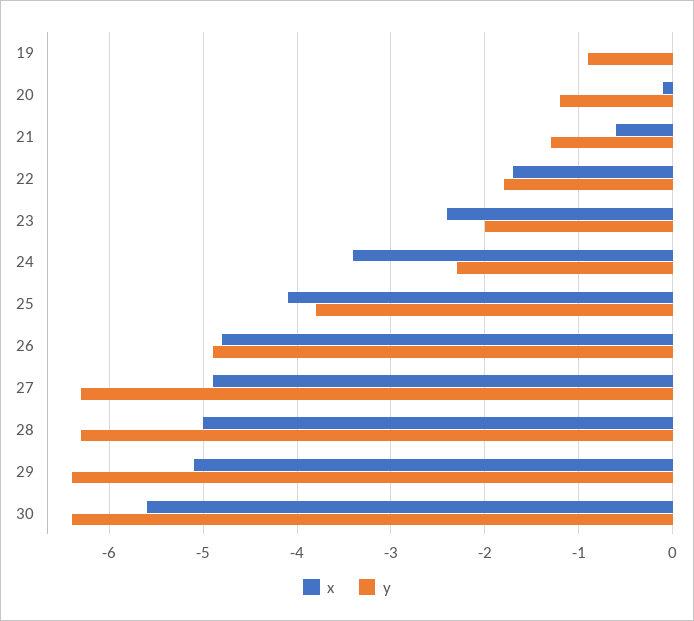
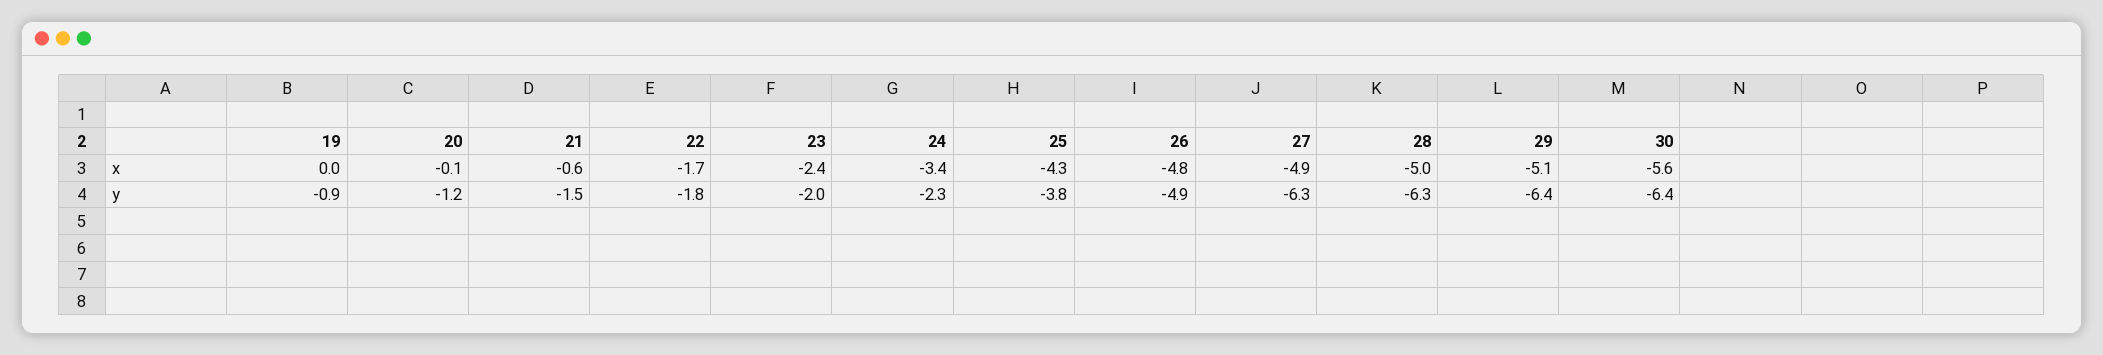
  {
    "x": {
      "19": 0,
      "20": -0.1,
      "21": -0.6,
      "22": -1.7,
      "23": -2.4,
      "24": -3.4,
-     "25": -4.1,
+     "25": -4.3,
      "26": -4.8,
      "27": -4.9,
      "28": -5,
      "29": -5.1,
      "30": -5.6
    },
    "y": {
      "19": -0.9,
      "20": -1.2,
-     "21": -1.3,
+     "21": -1.5,
      "22": -1.8,
      "23": -2,
      "24": -2.3,
      "25": -3.8,
      "26": -4.9,
      "27": -6.3,
      "28": -6.3,
      "29": -6.4,
      "30": -6.4
    }
  }

